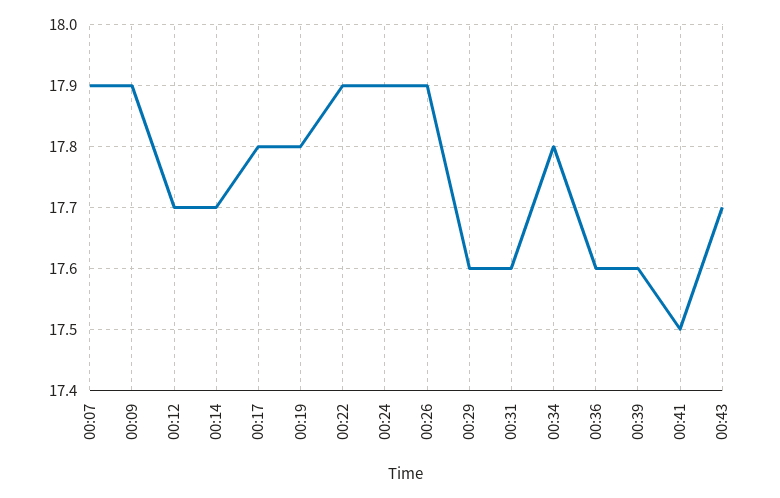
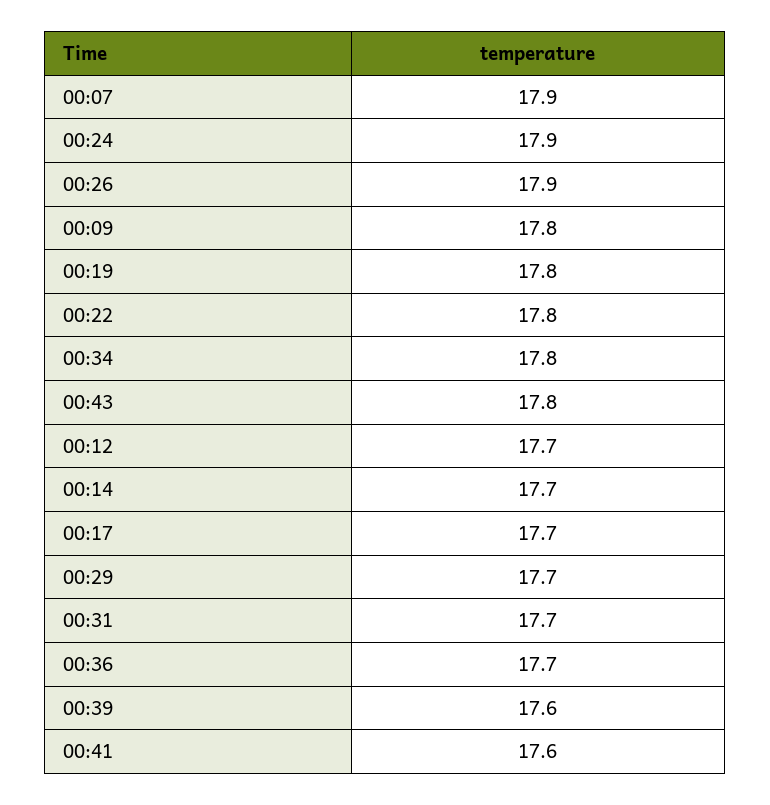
  {
    "00:07": 17.9,
-   "00:09": 17.9,
+   "00:09": 17.8,
    "00:12": 17.7,
    "00:14": 17.7,
-   "00:17": 17.8,
+   "00:17": 17.7,
    "00:19": 17.8,
-   "00:22": 17.9,
+   "00:22": 17.8,
    "00:24": 17.9,
    "00:26": 17.9,
-   "00:29": 17.6,
+   "00:29": 17.7,
-   "00:31": 17.6,
+   "00:31": 17.7,
    "00:34": 17.8,
-   "00:36": 17.6,
+   "00:36": 17.7,
    "00:39": 17.6,
-   "00:41": 17.5,
+   "00:41": 17.6,
-   "00:43": 17.7
+   "00:43": 17.8
  }

